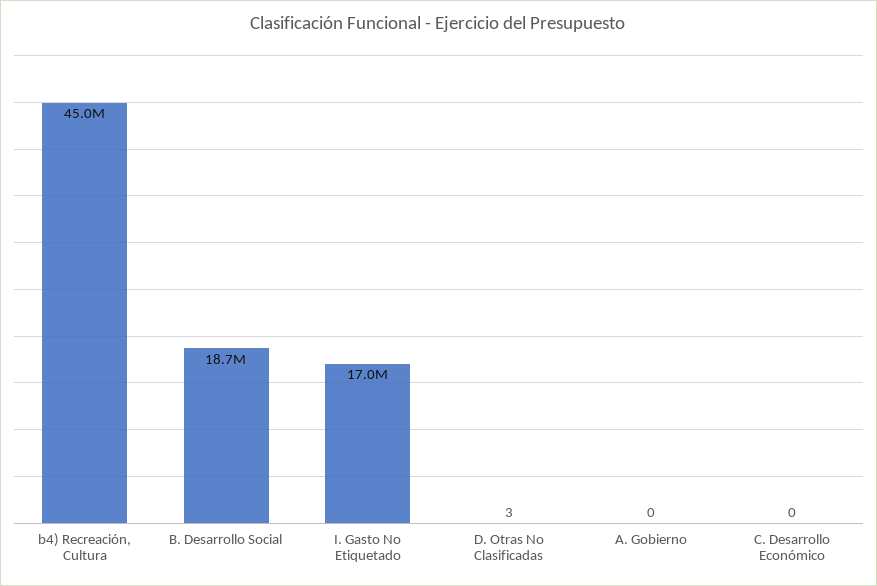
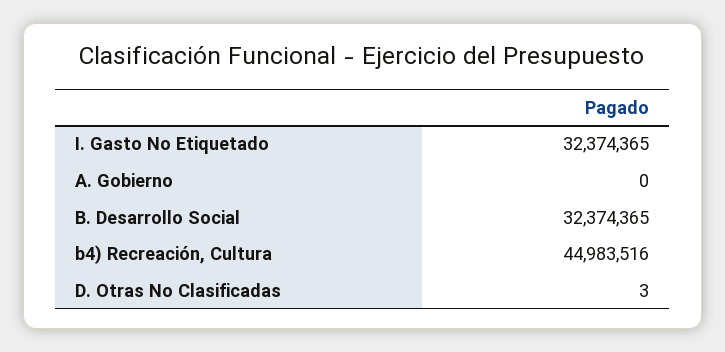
  {
    "b4) Recreación, Cultura": 44983516,
-   "B. Desarrollo Social": 18700000,
+   "B. Desarrollo Social": 32374365,
-   "I. Gasto No Etiquetado": 17000000,
+   "I. Gasto No Etiquetado": 32374365,
    "D. Otras No Clasificadas": 3,
-   "A. Gobierno": 0,
+   "A. Gobierno": 0
-   "C. Desarrollo Económico": 0
  }

